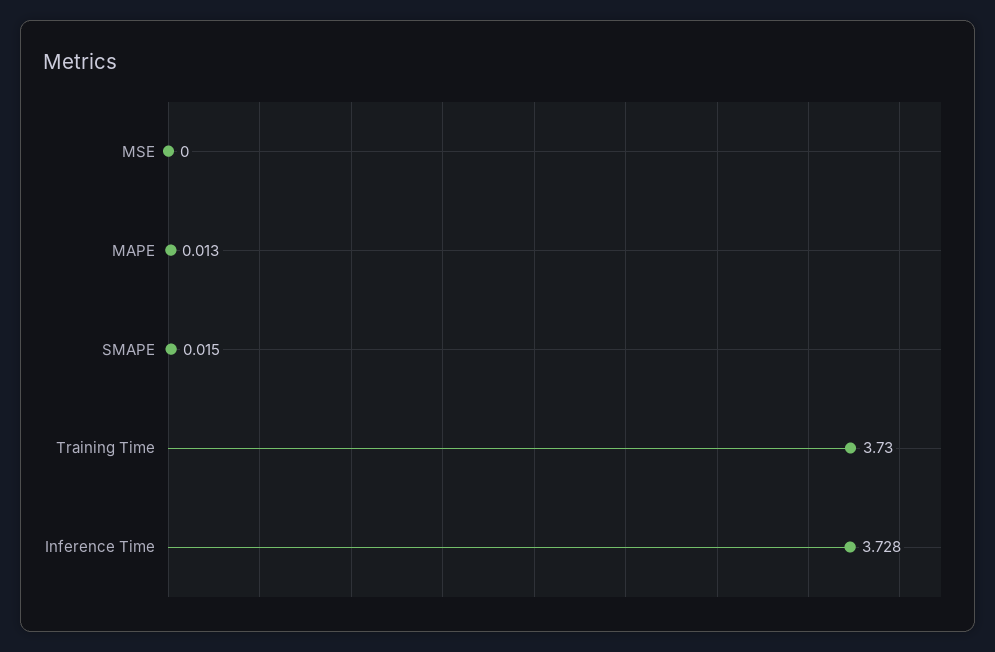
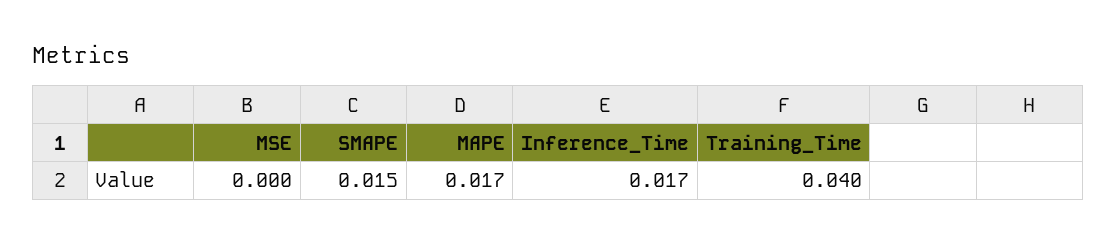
  {
    "MSE": 0,
-   "MAPE": 0.013,
+   "MAPE": 0.017,
    "SMAPE": 0.015,
-   "Training Time": 3.73,
+   "Training Time": 0.04,
-   "Inference Time": 3.728
+   "Inference Time": 0.017
  }

